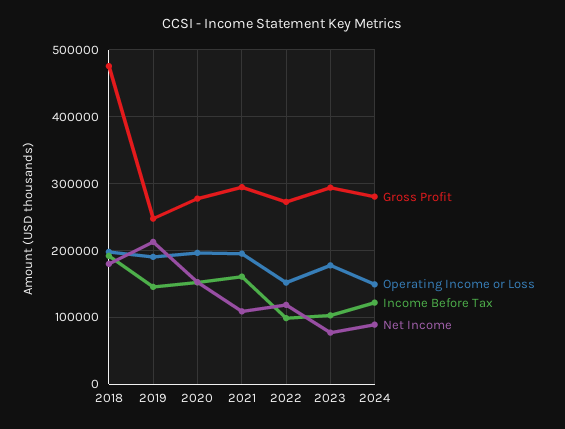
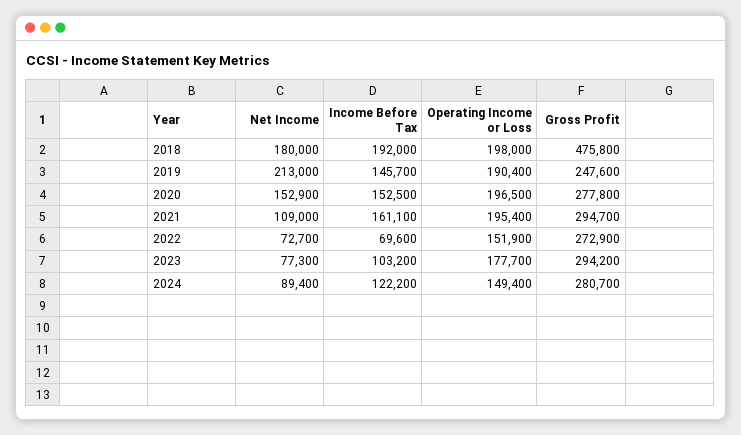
  {
    "Gross Profit": {
      "2018": 475800,
      "2019": 247600,
      "2020": 277800,
      "2021": 294700,
      "2022": 272900,
      "2023": 294200,
      "2024": 280700
    },
    "Operating Income or Loss": {
      "2018": 198000,
      "2019": 190400,
      "2020": 196500,
      "2021": 195400,
      "2022": 151900,
      "2023": 177700,
      "2024": 149400
    },
    "Income Before Tax": {
      "2018": 192000,
      "2019": 145700,
      "2020": 152500,
      "2021": 161100,
-     "2022": 100000,
+     "2022": 69600,
      "2023": 103200,
      "2024": 122200
    },
    "Net Income": {
      "2018": 180000,
      "2019": 213000,
      "2020": 152900,
      "2021": 109000,
-     "2022": 120000,
+     "2022": 72700,
      "2023": 77300,
      "2024": 89400
    }
  }

